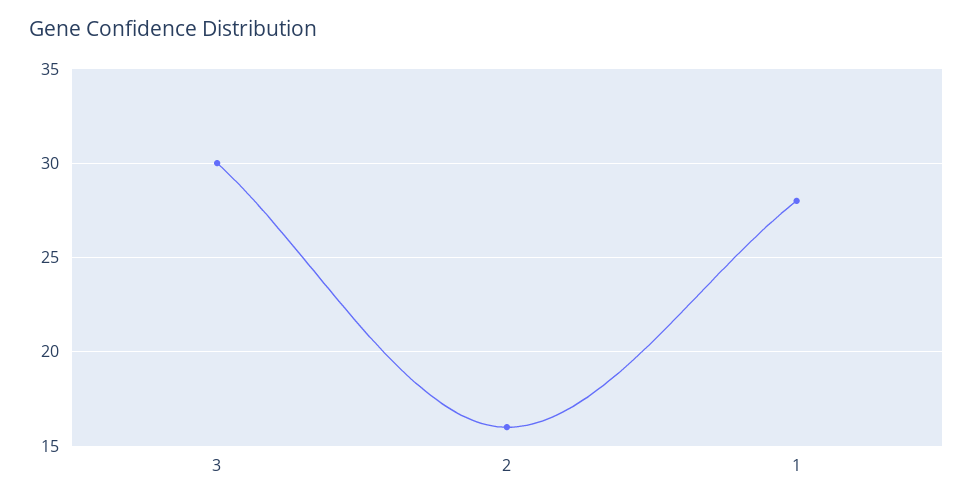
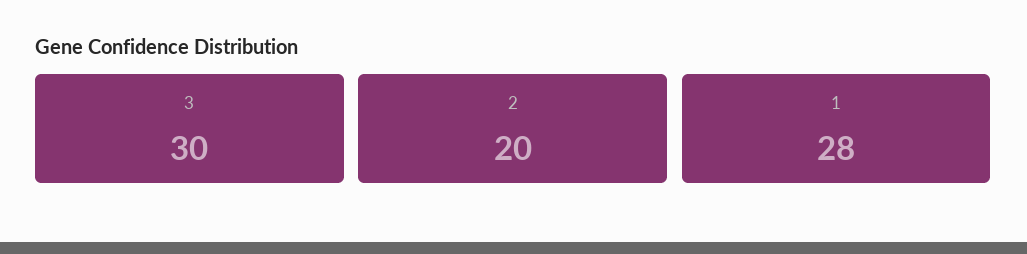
  {
    "3": 30,
-   "2": 16,
+   "2": 20,
    "1": 28
  }

